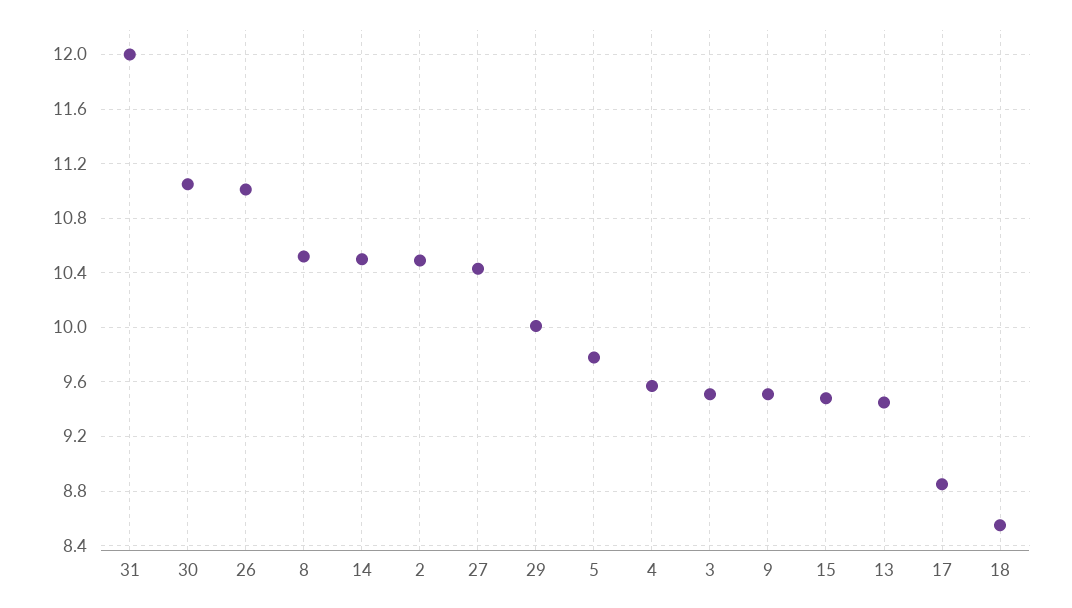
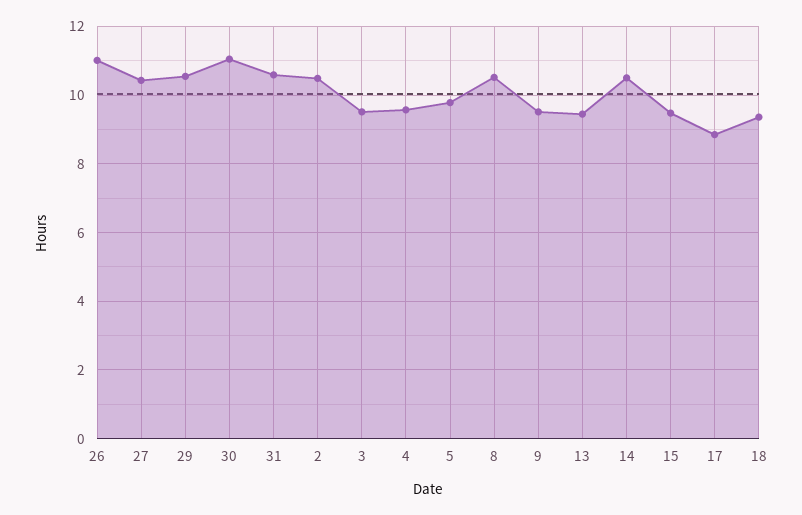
  {
-   "31": 12,
+   "31": 10.6,
    "30": 11.05,
    "26": 11,
    "8": 10.5,
    "14": 10.5,
    "2": 10.5,
    "27": 10.45,
-   "29": 10,
+   "29": 10.6,
    "5": 9.8,
    "4": 9.55,
    "3": 9.5,
    "9": 9.5,
    "15": 9.5,
    "13": 9.45,
    "17": 8.85,
-   "18": 8.55
+   "18": 9.4
  }

